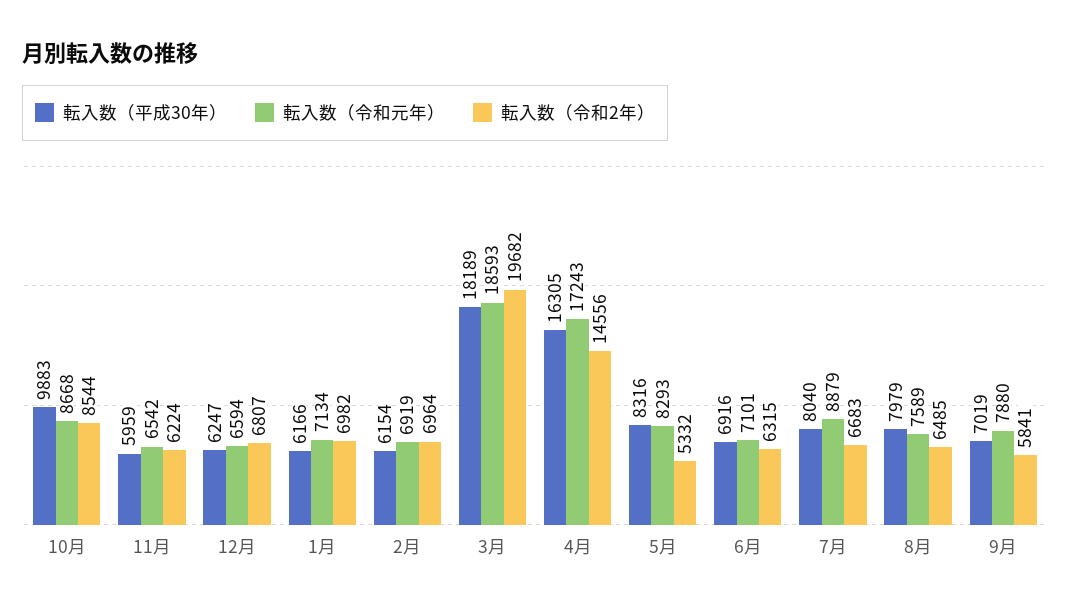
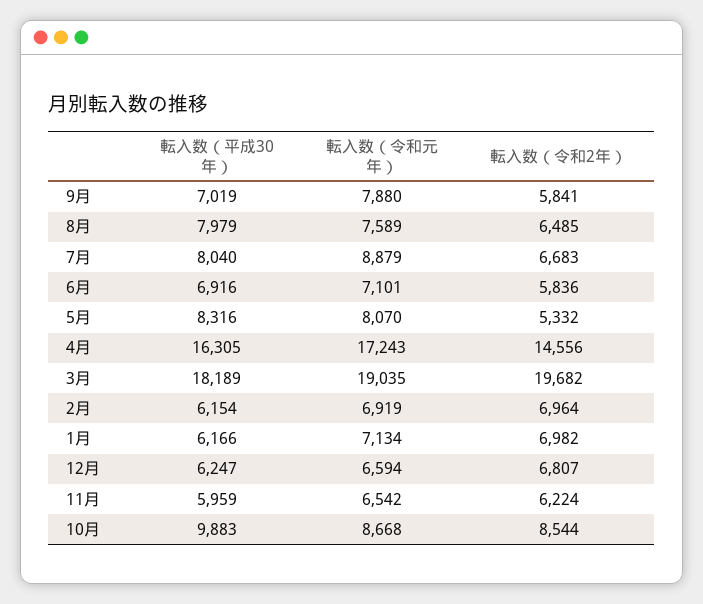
  {
    "転入数（平成30年）": {
      "10月": 9883,
      "11月": 5959,
      "12月": 6247,
      "1月": 6166,
      "2月": 6154,
      "3月": 18189,
      "4月": 16305,
      "5月": 8316,
      "6月": 6916,
      "7月": 8040,
      "8月": 7979,
      "9月": 7019
    },
    "転入数（令和元年）": {
      "10月": 8668,
      "11月": 6542,
      "12月": 6594,
      "1月": 7134,
      "2月": 6919,
-     "3月": 18593,
+     "3月": 19035,
      "4月": 17243,
-     "5月": 8293,
+     "5月": 8070,
      "6月": 7101,
      "7月": 8879,
      "8月": 7589,
      "9月": 7880
    },
    "転入数（令和2年）": {
      "10月": 8544,
      "11月": 6224,
      "12月": 6807,
      "1月": 6982,
      "2月": 6964,
      "3月": 19682,
      "4月": 14556,
      "5月": 5332,
-     "6月": 6315,
+     "6月": 5836,
      "7月": 6683,
      "8月": 6485,
      "9月": 5841
    }
  }

